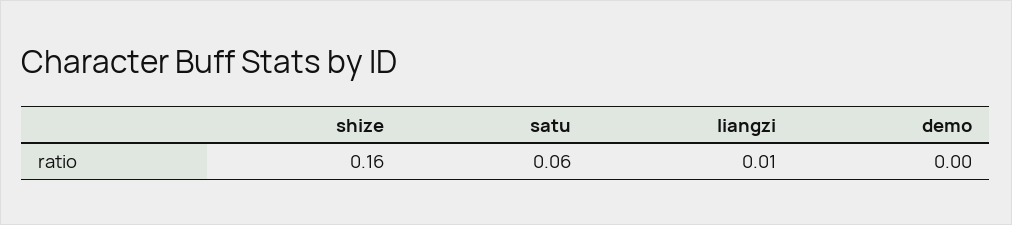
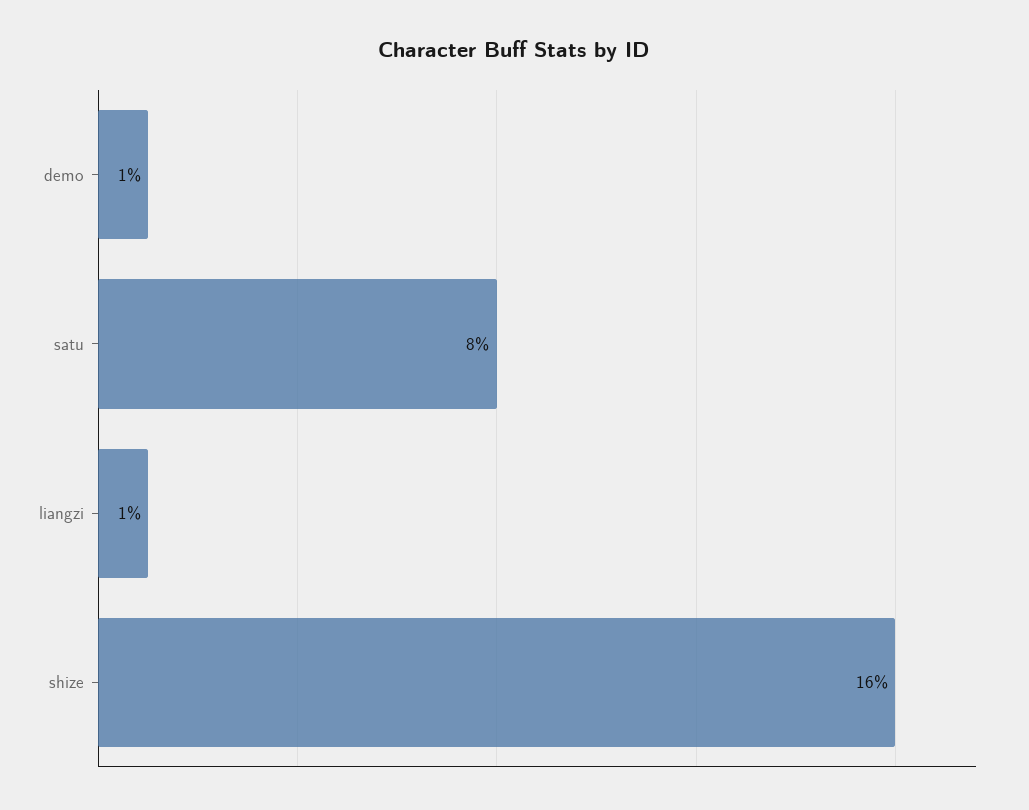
  {
    "shize": 0.16,
-   "satu": 0.06,
+   "satu": 0.08,
    "liangzi": 0.01,
-   "demo": 0
+   "demo": 0.01
  }

